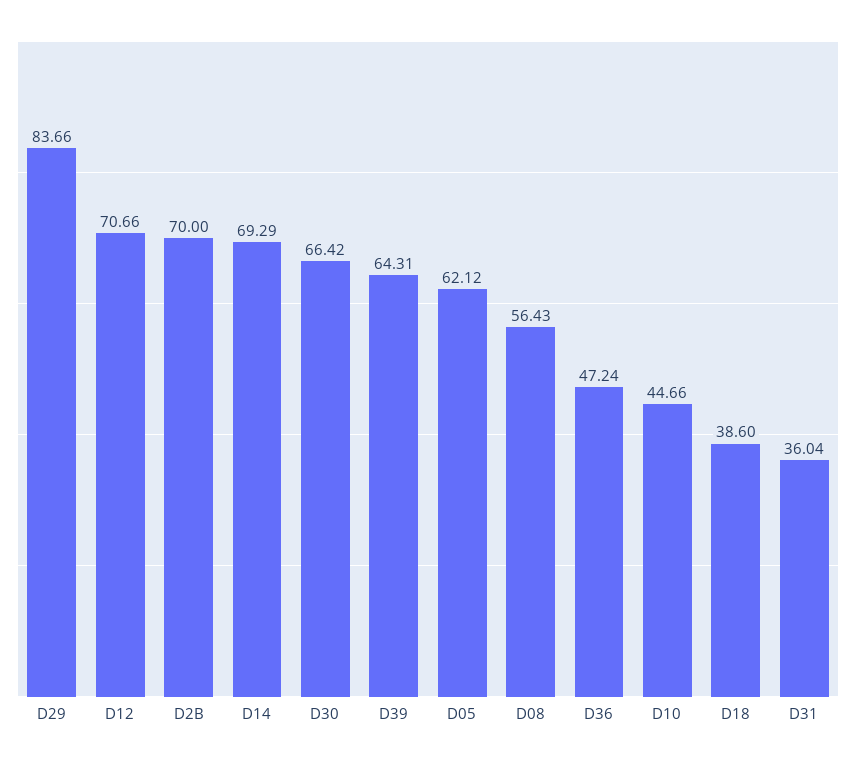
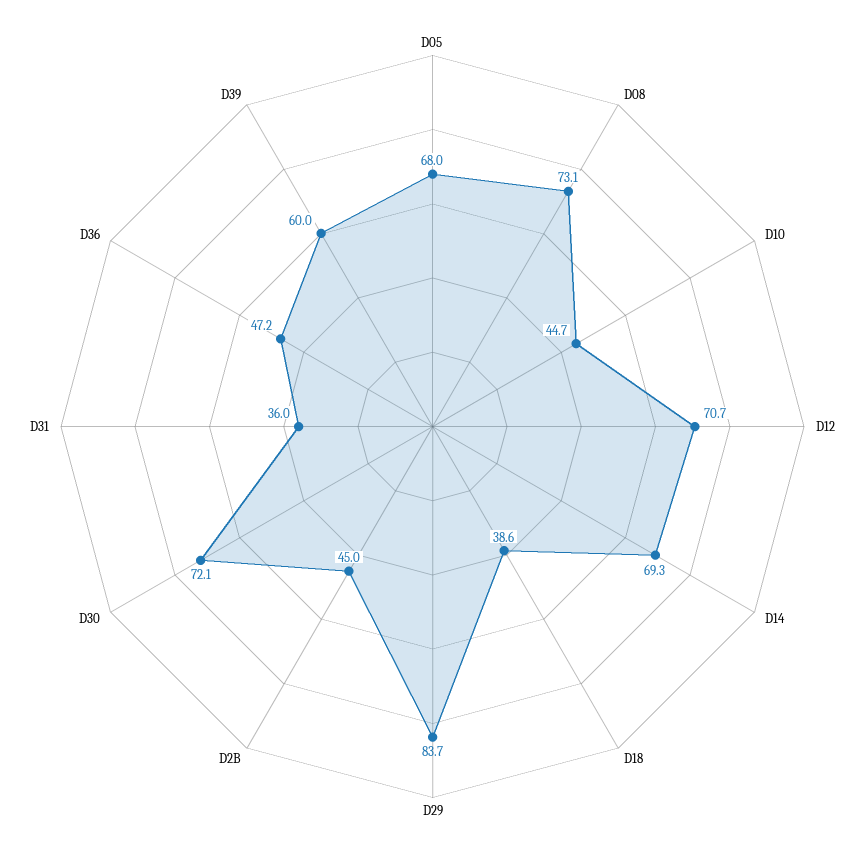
  {
    "D29": 83.66,
    "D12": 70.66,
-   "D2B": 70,
+   "D2B": 45,
    "D14": 69.29,
-   "D30": 66.42,
+   "D30": 72.1,
-   "D39": 64.31,
+   "D39": 60,
-   "D05": 62.12,
+   "D05": 68,
-   "D08": 56.43,
+   "D08": 73.1,
    "D36": 47.24,
    "D10": 44.66,
    "D18": 38.6,
    "D31": 36.04
  }

